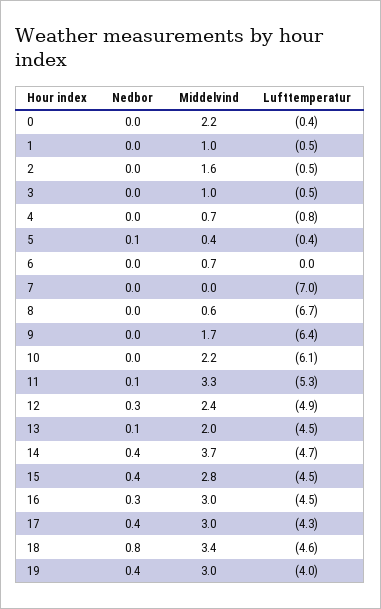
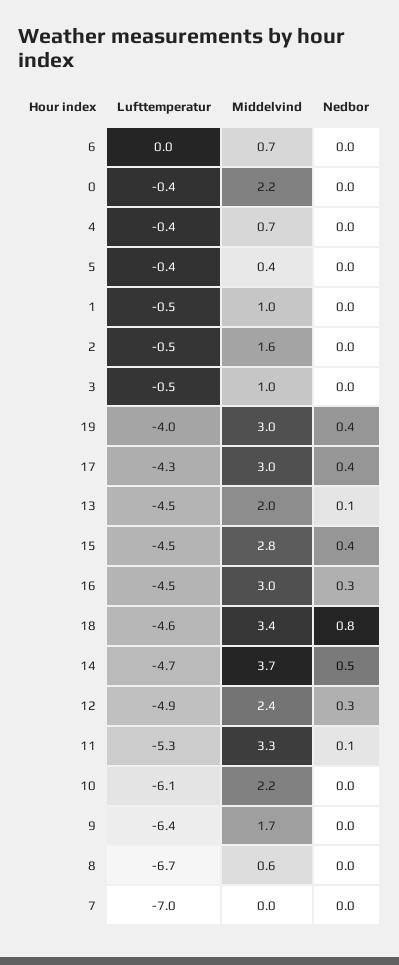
  {
    "Nedbor": {
      "0": 0,
      "1": 0,
      "2": 0,
      "3": 0,
      "4": 0,
-     "5": 0.1,
+     "5": 0,
      "6": 0,
      "7": 0,
      "8": 0,
      "9": 0,
      "10": 0,
      "11": 0.1,
      "12": 0.3,
      "13": 0.1,
-     "14": 0.4,
+     "14": 0.5,
      "15": 0.4,
      "16": 0.3,
      "17": 0.4,
      "18": 0.8,
      "19": 0.4
    },
    "Middelvind": {
      "0": 2.2,
      "1": 1,
      "2": 1.6,
      "3": 1,
      "4": 0.7,
      "5": 0.4,
      "6": 0.7,
      "7": 0,
      "8": 0.6,
      "9": 1.7,
      "10": 2.2,
      "11": 3.3,
      "12": 2.4,
      "13": 2,
      "14": 3.7,
      "15": 2.8,
      "16": 3,
      "17": 3,
      "18": 3.4,
      "19": 3
    },
    "Lufttemperatur": {
      "0": -0.4,
      "1": -0.5,
      "2": -0.5,
      "3": -0.5,
-     "4": -0.8,
+     "4": -0.4,
      "5": -0.4,
      "6": 0,
      "7": -7,
      "8": -6.7,
      "9": -6.4,
      "10": -6.1,
      "11": -5.3,
      "12": -4.9,
      "13": -4.5,
      "14": -4.7,
      "15": -4.5,
      "16": -4.5,
      "17": -4.3,
      "18": -4.6,
      "19": -4
    }
  }

